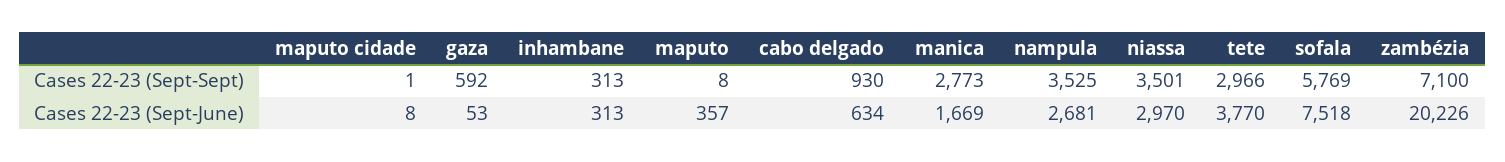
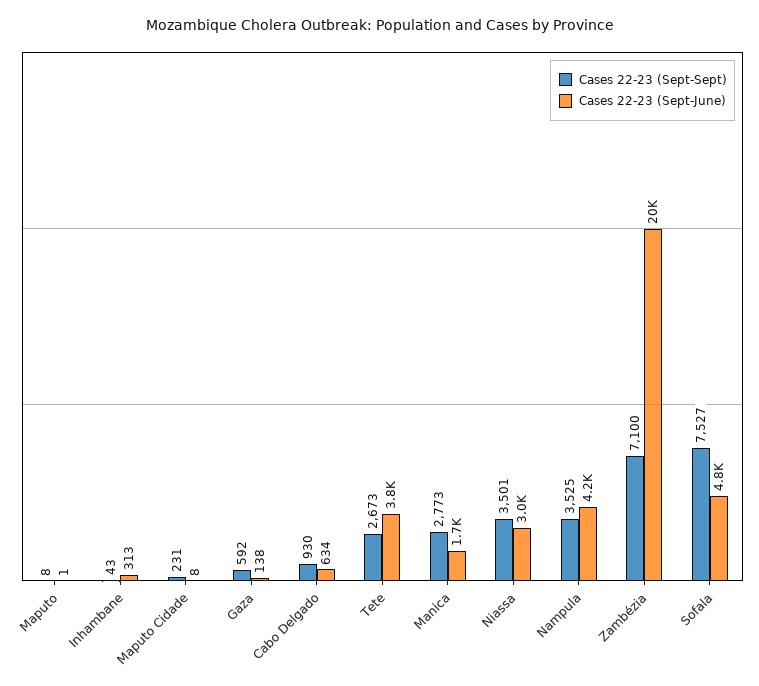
  {
    "Cases 22-23 (Sept-Sept)": {
-     "maputo cidade": 1,
+     "maputo cidade": 231,
      "gaza": 592,
-     "inhambane": 313,
+     "inhambane": 43,
      "maputo": 8,
      "cabo delgado": 930,
      "manica": 2773,
      "nampula": 3525,
      "niassa": 3501,
-     "tete": 2966,
+     "tete": 2673,
-     "sofala": 5769,
+     "sofala": 7527,
      "zambézia": 7100
    },
    "Cases 22-23 (Sept-June)": {
      "maputo cidade": 8,
-     "gaza": 53,
+     "gaza": 138,
      "inhambane": 313,
-     "maputo": 357,
+     "maputo": 1,
      "cabo delgado": 634,
      "manica": 1669,
-     "nampula": 2681,
+     "nampula": 4200,
      "niassa": 2970,
      "tete": 3770,
-     "sofala": 7518,
+     "sofala": 4800,
      "zambézia": 20226
    }
  }

